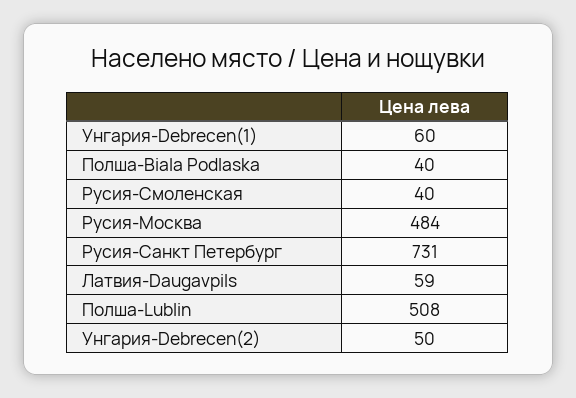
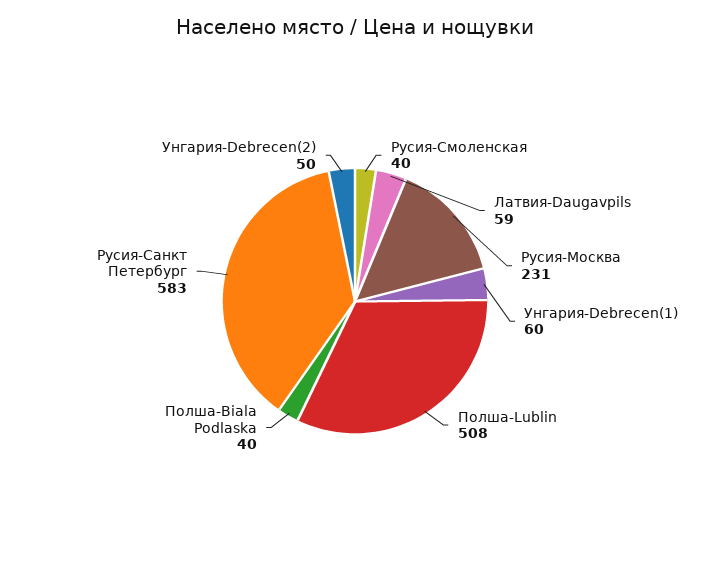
  {
    "Унгария-Debrecen(1)": 60,
    "Полша-Biala Podlaska": 40,
    "Русия-Смоленская": 40,
-   "Русия-Москва": 484,
+   "Русия-Москва": 231,
-   "Русия-Санкт Петербург": 731,
+   "Русия-Санкт Петербург": 583,
    "Латвия-Daugavpils": 59,
    "Полша-Lublin": 508,
    "Унгария-Debrecen(2)": 50
  }

